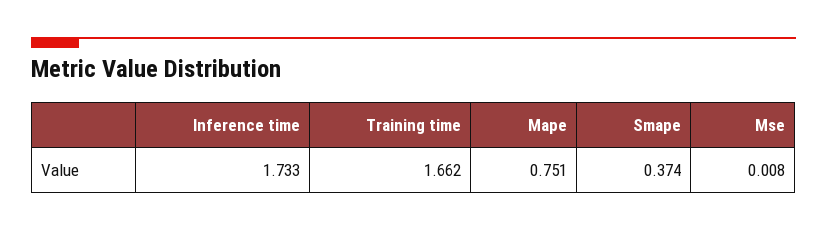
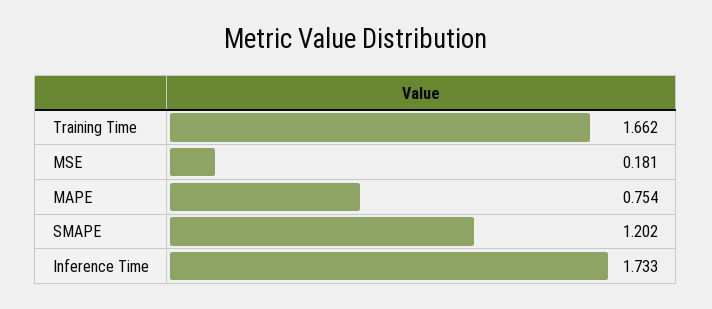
  {
    "Inference time": 1.733,
    "Training time": 1.662,
-   "Mape": 0.751,
+   "Mape": 0.754,
-   "Smape": 0.374,
+   "Smape": 1.202,
-   "Mse": 0.008
+   "Mse": 0.181
  }

